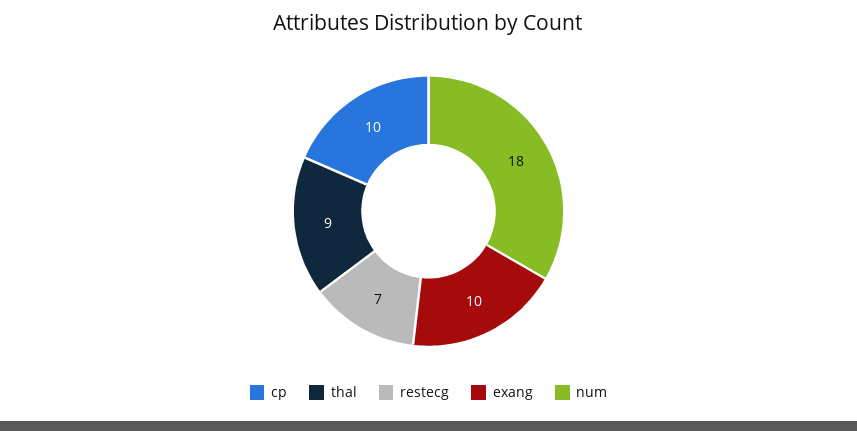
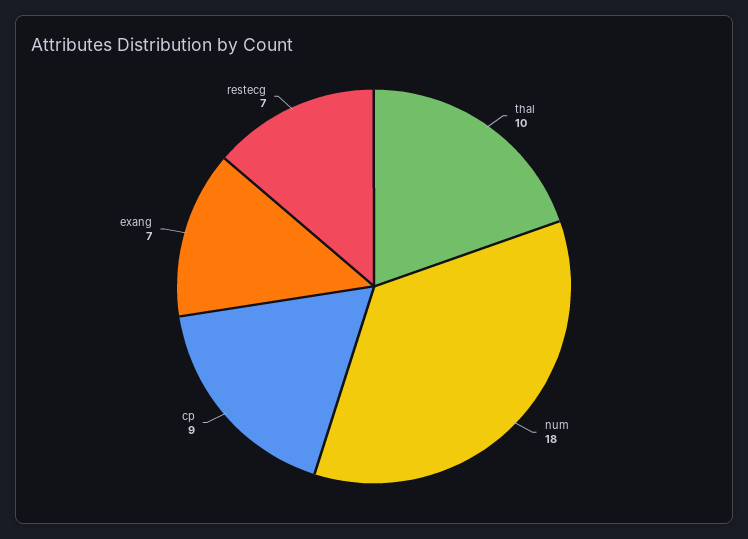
  {
-   "cp": 10,
+   "cp": 9,
-   "thal": 9,
+   "thal": 10,
    "restecg": 7,
-   "exang": 10,
+   "exang": 7,
    "num": 18
  }

